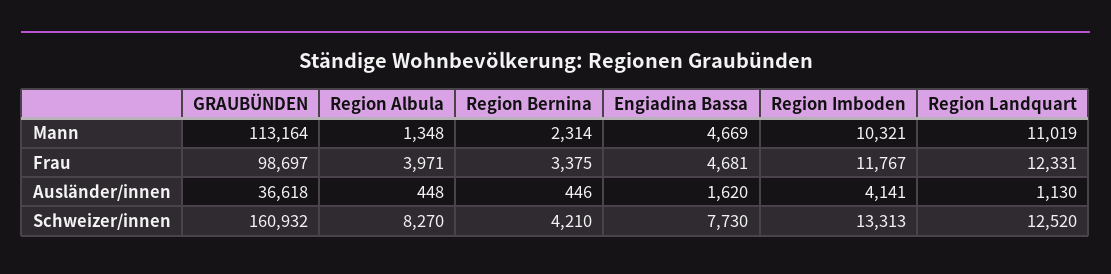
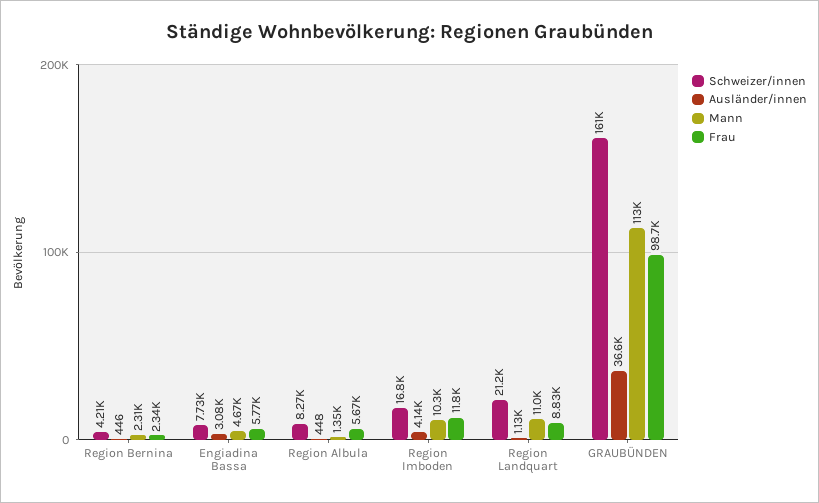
  {
    "Mann": {
      "GRAUBÜNDEN": 113164,
      "Region Albula": 1348,
      "Region Bernina": 2314,
      "Engiadina Bassa": 4669,
      "Region Imboden": 10321,
      "Region Landquart": 11019
    },
    "Frau": {
      "GRAUBÜNDEN": 98697,
-     "Region Albula": 3971,
+     "Region Albula": 5670,
-     "Region Bernina": 3375,
+     "Region Bernina": 2340,
-     "Engiadina Bassa": 4681,
+     "Engiadina Bassa": 5770,
      "Region Imboden": 11767,
-     "Region Landquart": 12331
+     "Region Landquart": 8830
    },
    "Ausländer/innen": {
      "GRAUBÜNDEN": 36618,
      "Region Albula": 448,
      "Region Bernina": 446,
-     "Engiadina Bassa": 1620,
+     "Engiadina Bassa": 3080,
      "Region Imboden": 4141,
      "Region Landquart": 1130
    },
    "Schweizer/innen": {
      "GRAUBÜNDEN": 160932,
      "Region Albula": 8270,
      "Region Bernina": 4210,
      "Engiadina Bassa": 7730,
-     "Region Imboden": 13313,
+     "Region Imboden": 16800,
-     "Region Landquart": 12520
+     "Region Landquart": 21200
    }
  }

